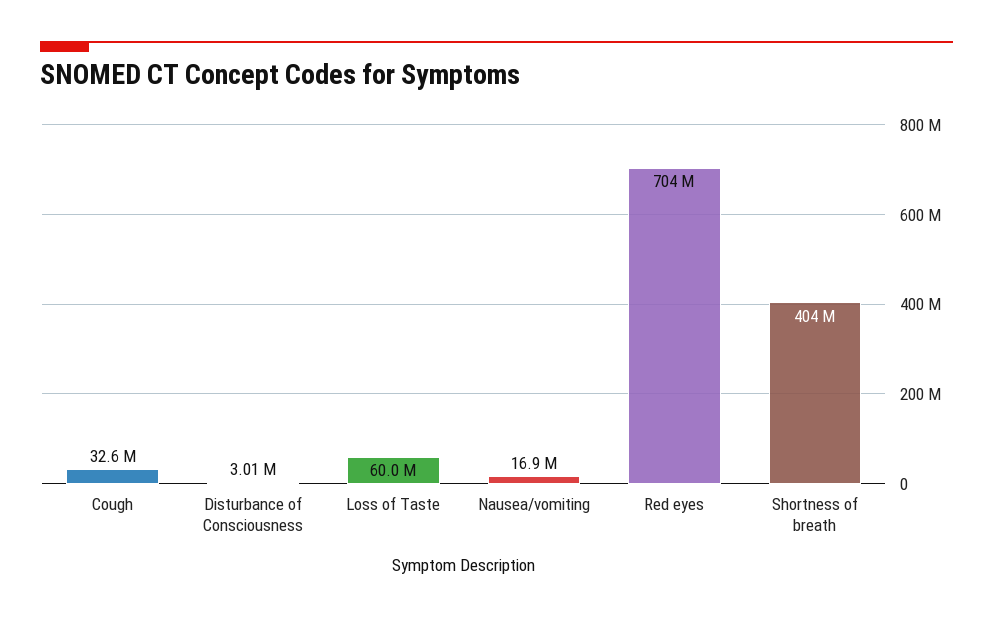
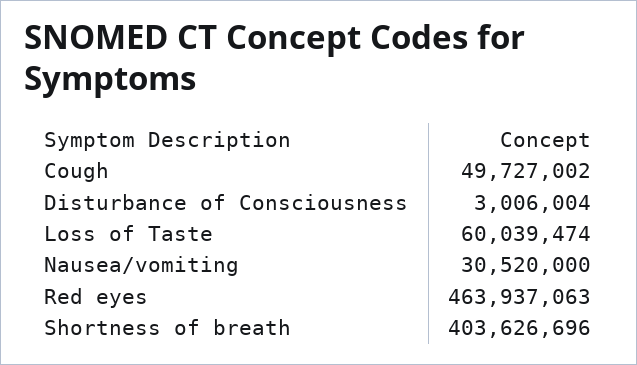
  {
-   "Cough": 32600000,
+   "Cough": 49727002,
    "Disturbance of Consciousness": 3006004,
    "Loss of Taste": 60039474,
-   "Nausea/vomiting": 16900000,
+   "Nausea/vomiting": 30520000,
-   "Red eyes": 704000000,
+   "Red eyes": 463937063,
    "Shortness of breath": 403626696
  }

